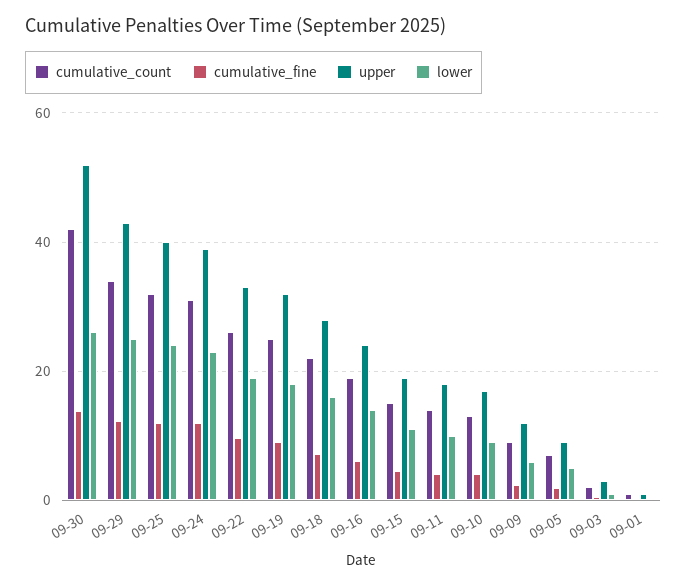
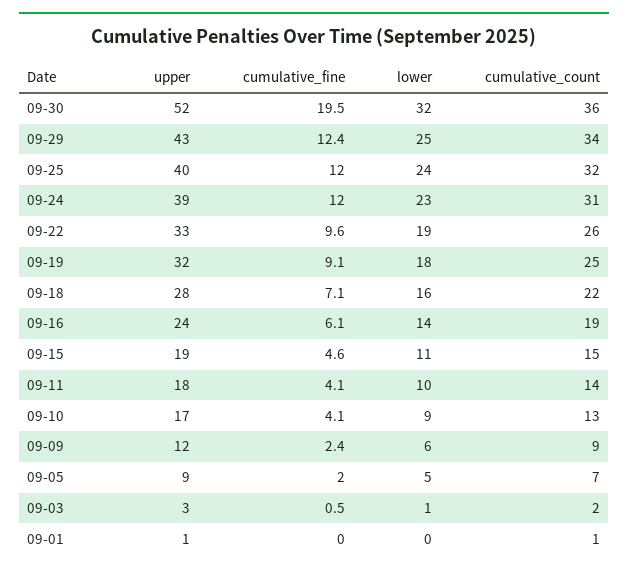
  {
    "cumulative_count": {
-     "09-30": 42,
+     "09-30": 36,
      "09-29": 34,
      "09-25": 32,
      "09-24": 31,
      "09-22": 26,
      "09-19": 25,
      "09-18": 22,
      "09-16": 19,
      "09-15": 15,
      "09-11": 14,
      "09-10": 13,
      "09-09": 9,
      "09-05": 7,
      "09-03": 2,
      "09-01": 1
    },
    "cumulative_fine": {
-     "09-30": 14,
+     "09-30": 19.5,
      "09-29": 12.4,
      "09-25": 12,
      "09-24": 12,
      "09-22": 9.6,
      "09-19": 9.1,
      "09-18": 7.1,
      "09-16": 6.1,
      "09-15": 4.6,
      "09-11": 4.1,
      "09-10": 4.1,
      "09-09": 2.4,
      "09-05": 2,
      "09-03": 0.5,
      "09-01": 0
    },
    "upper": {
      "09-30": 52,
      "09-29": 43,
      "09-25": 40,
      "09-24": 39,
      "09-22": 33,
      "09-19": 32,
      "09-18": 28,
      "09-16": 24,
      "09-15": 19,
      "09-11": 18,
      "09-10": 17,
      "09-09": 12,
      "09-05": 9,
      "09-03": 3,
      "09-01": 1
    },
    "lower": {
-     "09-30": 26,
+     "09-30": 32,
      "09-29": 25,
      "09-25": 24,
      "09-24": 23,
      "09-22": 19,
      "09-19": 18,
      "09-18": 16,
      "09-16": 14,
      "09-15": 11,
      "09-11": 10,
      "09-10": 9,
      "09-09": 6,
      "09-05": 5,
      "09-03": 1,
      "09-01": 0
    }
  }

